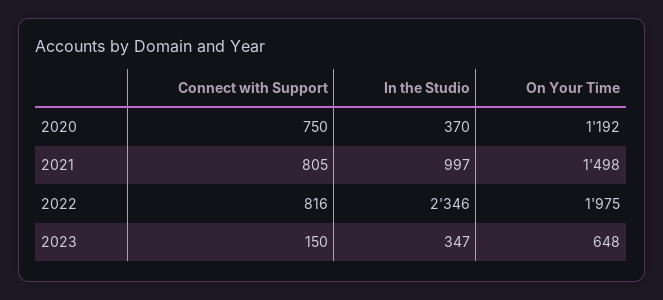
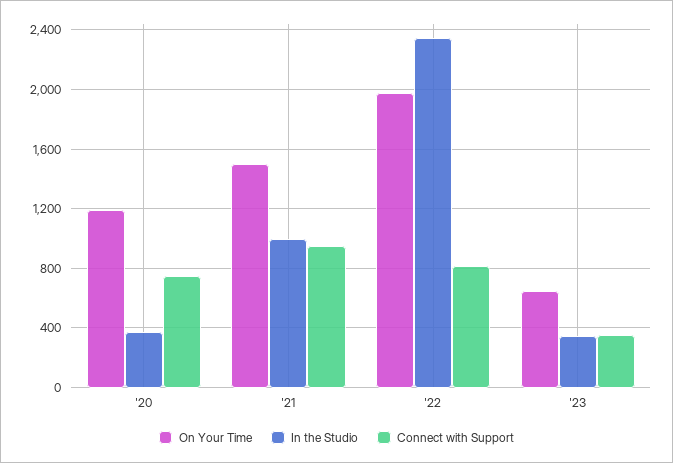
  {
    "Connect with Support": {
      "2020": 750,
-     "2021": 805,
+     "2021": 950,
      "2022": 816,
-     "2023": 150
+     "2023": 350
    },
    "In the Studio": {
      "2020": 370,
      "2021": 997,
      "2022": 2346,
      "2023": 347
    },
    "On Your Time": {
      "2020": 1192,
      "2021": 1498,
      "2022": 1975,
      "2023": 648
    }
  }

